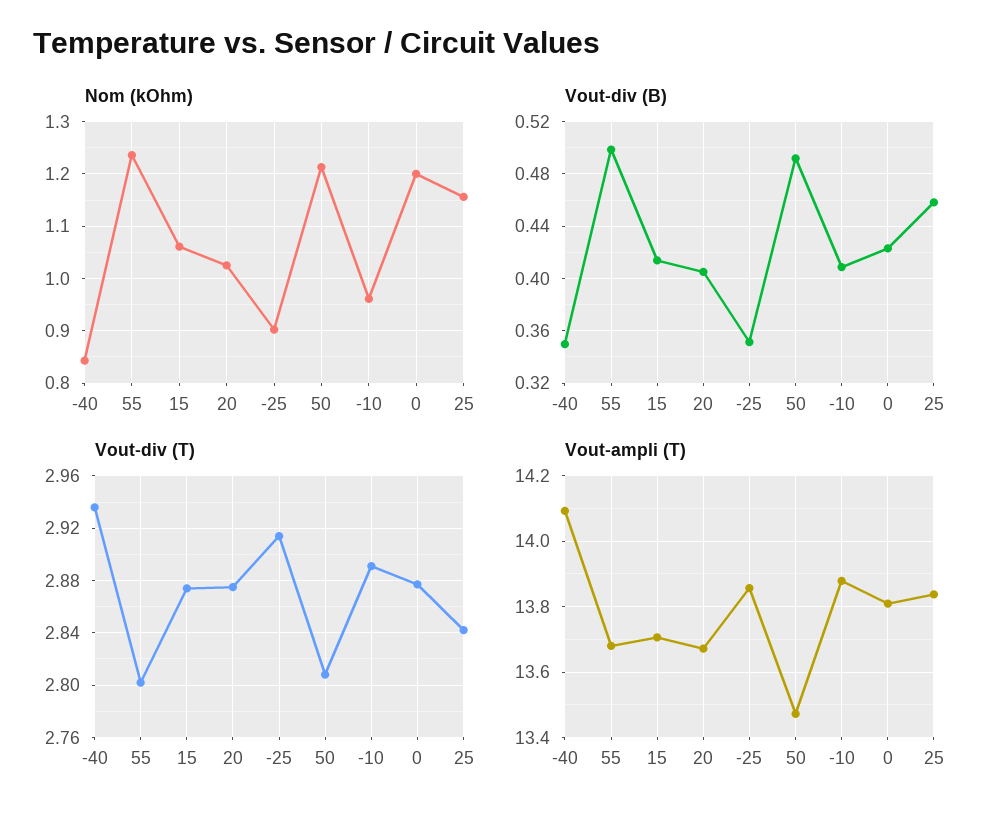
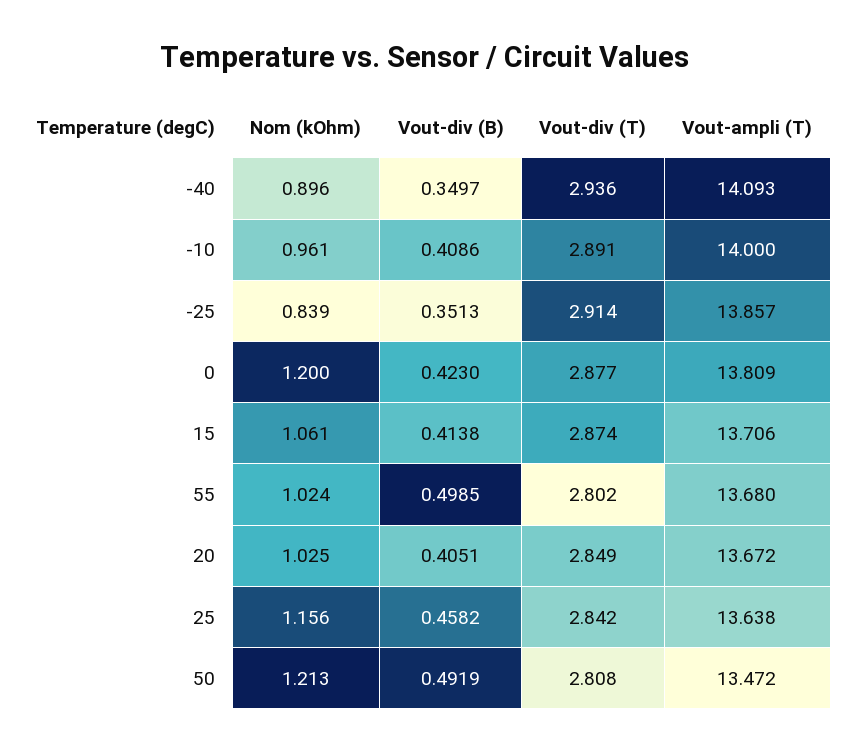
  {
    "Nom (kOhm)": {
-     "-40": 0.84,
+     "-40": 0.896,
-     "55": 1.24,
+     "55": 1.024,
      "15": 1.061,
      "20": 1.025,
-     "-25": 0.9,
+     "-25": 0.839,
      "50": 1.213,
      "-10": 0.961,
      "0": 1.2,
      "25": 1.156
    },
    "Vout-div (B)": {
      "-40": 0.3497,
      "55": 0.4985,
      "15": 0.4138,
      "20": 0.4051,
      "-25": 0.3513,
      "50": 0.4919,
      "-10": 0.4086,
      "0": 0.423,
      "25": 0.4582
    },
    "Vout-div (T)": {
      "-40": 2.936,
      "55": 2.802,
      "15": 2.874,
-     "20": 2.875,
+     "20": 2.849,
      "-25": 2.914,
      "50": 2.808,
      "-10": 2.891,
      "0": 2.877,
      "25": 2.842
    },
    "Vout-ampli (T)": {
      "-40": 14.093,
      "55": 13.68,
      "15": 13.706,
      "20": 13.672,
      "-25": 13.857,
      "50": 13.472,
-     "-10": 13.88,
+     "-10": 14,
      "0": 13.809,
-     "25": 13.84
+     "25": 13.638
    }
  }

